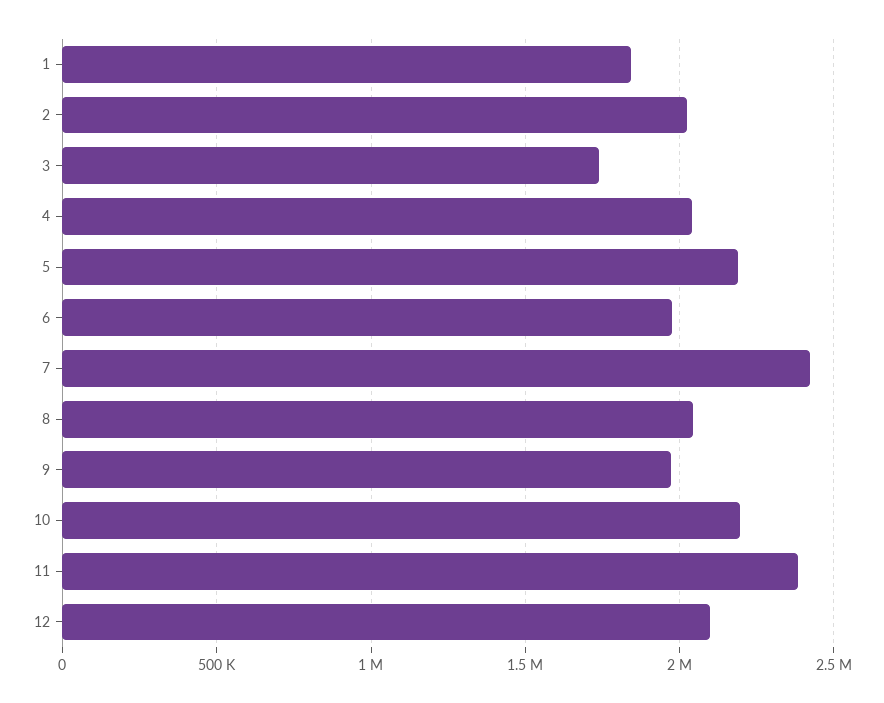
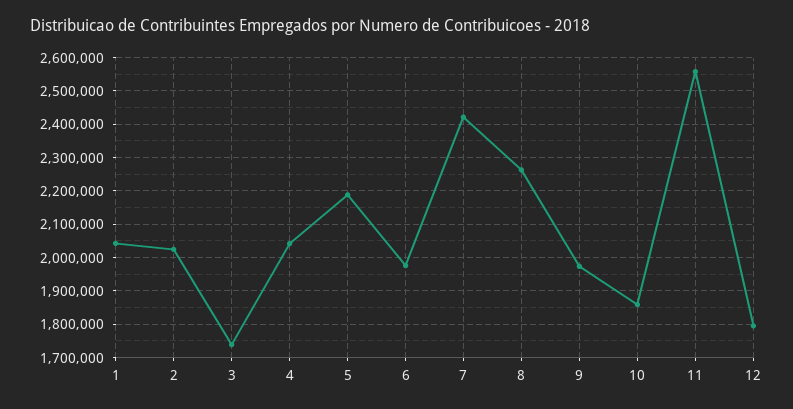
  {
-   "1": 1850000,
+   "1": 2040000,
    "2": 2020000,
    "3": 1740000,
    "4": 2040000,
    "5": 2180000,
    "6": 1980000,
    "7": 2420000,
-   "8": 2050000,
+   "8": 2260000,
    "9": 1980000,
-   "10": 2200000,
+   "10": 1860000,
-   "11": 2400000,
+   "11": 2560000,
-   "12": 2100000
+   "12": 1800000
  }

